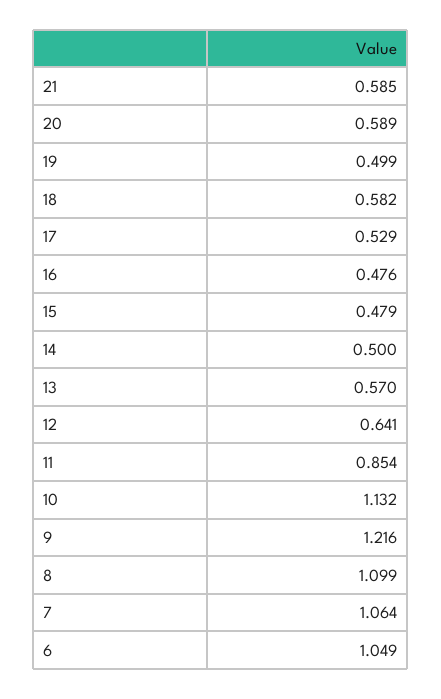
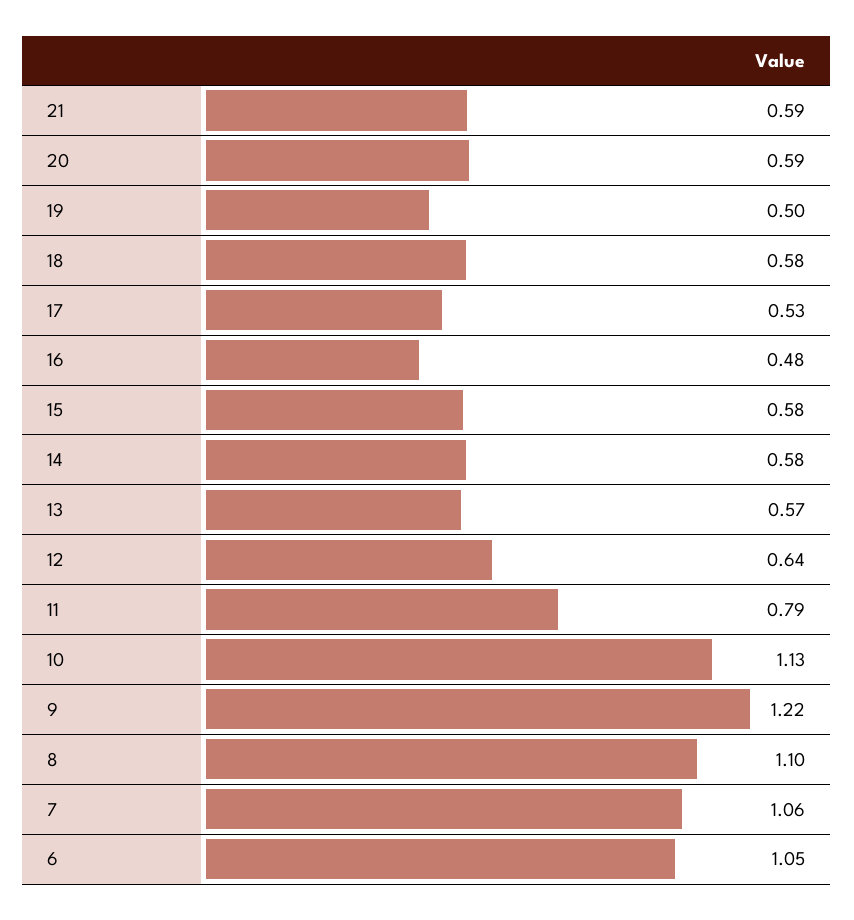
  {
    "21": 0.585,
    "20": 0.589,
    "19": 0.499,
    "18": 0.582,
    "17": 0.529,
    "16": 0.476,
-   "15": 0.479,
+   "15": 0.58,
-   "14": 0.5,
+   "14": 0.58,
    "13": 0.57,
    "12": 0.641,
-   "11": 0.854,
+   "11": 0.79,
    "10": 1.132,
    "9": 1.216,
    "8": 1.099,
    "7": 1.064,
    "6": 1.049
  }

